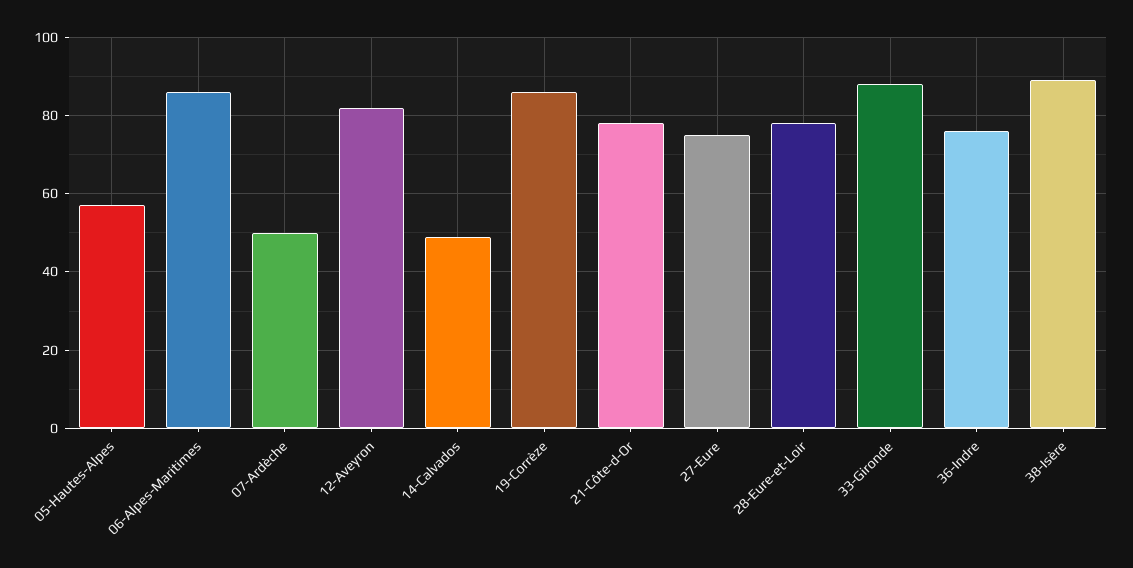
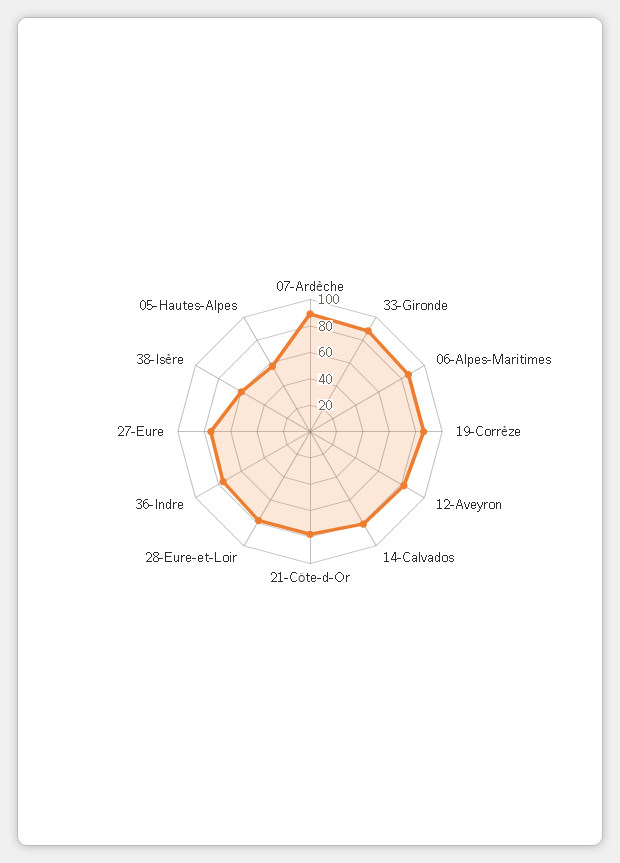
  {
    "05-Hautes-Alpes": 55,
    "06-Alpes-Maritimes": 85,
-   "07-Ardèche": 50,
+   "07-Ardèche": 90,
    "12-Aveyron": 80,
-   "14-Calvados": 50,
+   "14-Calvados": 80,
    "19-Corrèze": 85,
    "21-Côte-d-Or": 80,
    "27-Eure": 75,
    "28-Eure-et-Loir": 80,
    "33-Gironde": 90,
    "36-Indre": 75,
-   "38-Isère": 90
+   "38-Isère": 60
  }

